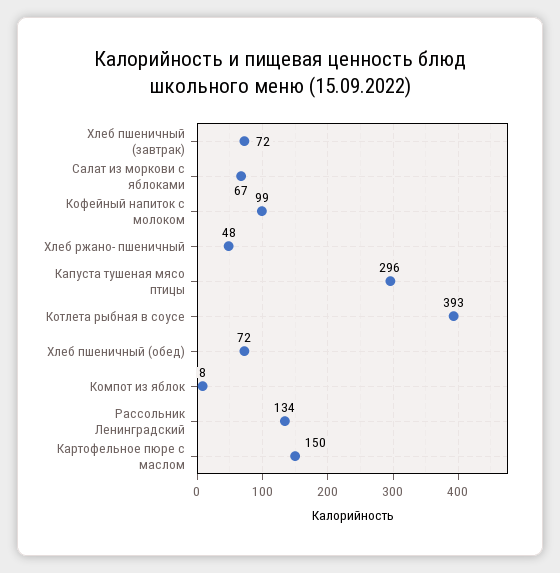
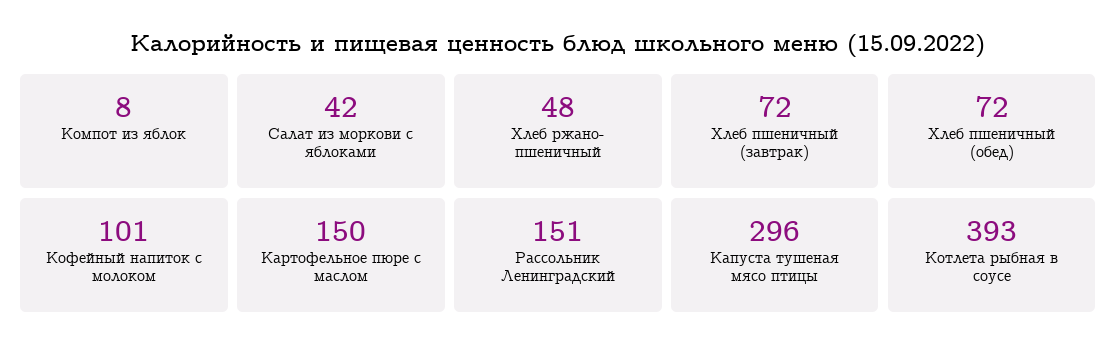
  {
    "Хлеб пшеничный (завтрак)": 72,
-   "Салат из моркови с яблоками": 67,
+   "Салат из моркови с яблоками": 42,
-   "Кофейный напиток с молоком": 99,
+   "Кофейный напиток с молоком": 101,
    "Хлеб ржано- пшеничный": 48,
    "Капуста тушеная мясо птицы": 296,
    "Котлета рыбная в соусе": 393,
    "Хлеб пшеничный (обед)": 72,
    "Компот из яблок": 8,
-   "Рассольник Ленинградский": 134,
+   "Рассольник Ленинградский": 151,
    "Картофельное пюре с маслом": 150
  }

